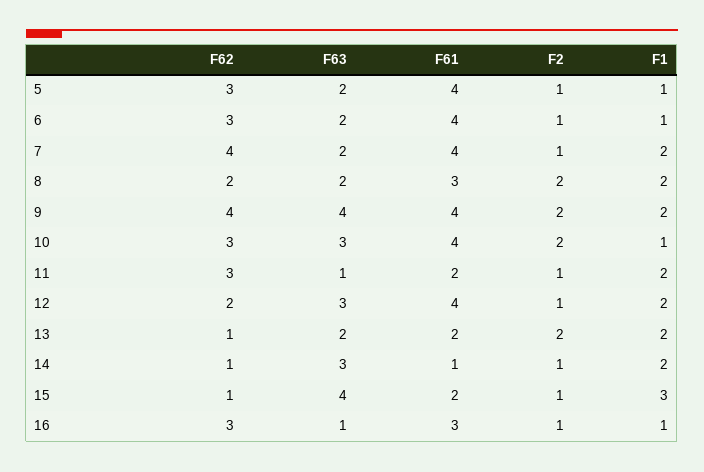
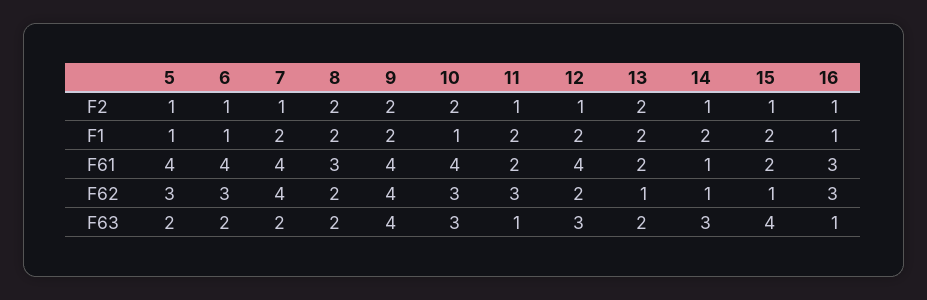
  {
    "F62": {
      "5": 3,
      "6": 3,
      "7": 4,
      "8": 2,
      "9": 4,
      "10": 3,
      "11": 3,
      "12": 2,
      "13": 1,
      "14": 1,
      "15": 1,
      "16": 3
    },
    "F63": {
      "5": 2,
      "6": 2,
      "7": 2,
      "8": 2,
      "9": 4,
      "10": 3,
      "11": 1,
      "12": 3,
      "13": 2,
      "14": 3,
      "15": 4,
      "16": 1
    },
    "F61": {
      "5": 4,
      "6": 4,
      "7": 4,
      "8": 3,
      "9": 4,
      "10": 4,
      "11": 2,
      "12": 4,
      "13": 2,
      "14": 1,
      "15": 2,
      "16": 3
    },
    "F2": {
      "5": 1,
      "6": 1,
      "7": 1,
      "8": 2,
      "9": 2,
      "10": 2,
      "11": 1,
      "12": 1,
      "13": 2,
      "14": 1,
      "15": 1,
      "16": 1
    },
    "F1": {
      "5": 1,
      "6": 1,
      "7": 2,
      "8": 2,
      "9": 2,
      "10": 1,
      "11": 2,
      "12": 2,
      "13": 2,
      "14": 2,
-     "15": 3,
+     "15": 2,
      "16": 1
    }
  }

